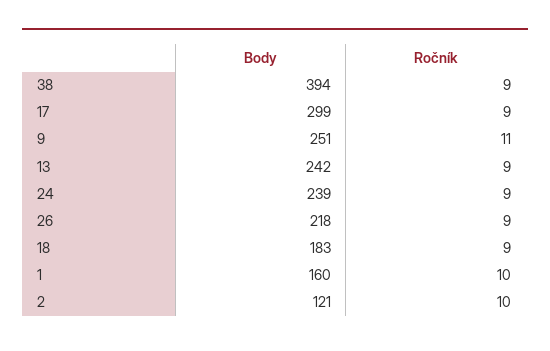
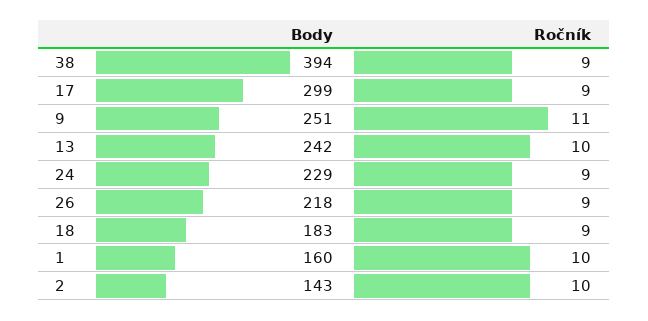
  {
    "Body": {
      "38": 394,
      "17": 299,
      "9": 251,
      "13": 242,
-     "24": 239,
+     "24": 229,
      "26": 218,
      "18": 183,
      "1": 160,
-     "2": 121
+     "2": 143
    },
    "Ročník": {
      "38": 9,
      "17": 9,
      "9": 11,
-     "13": 9,
+     "13": 10,
      "24": 9,
      "26": 9,
      "18": 9,
      "1": 10,
      "2": 10
    }
  }

